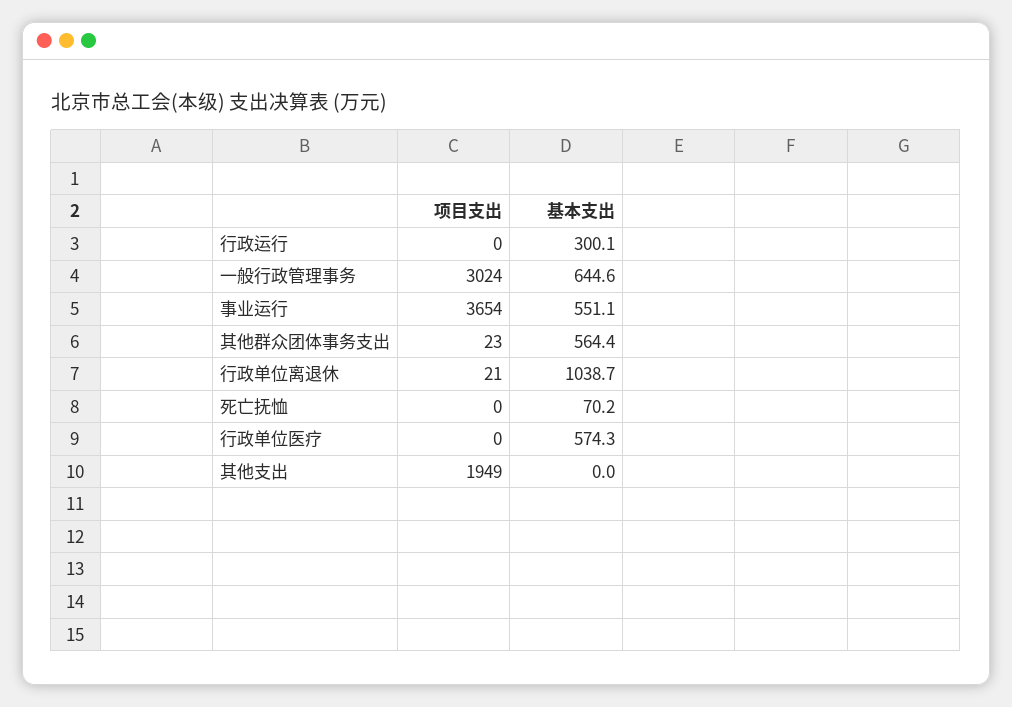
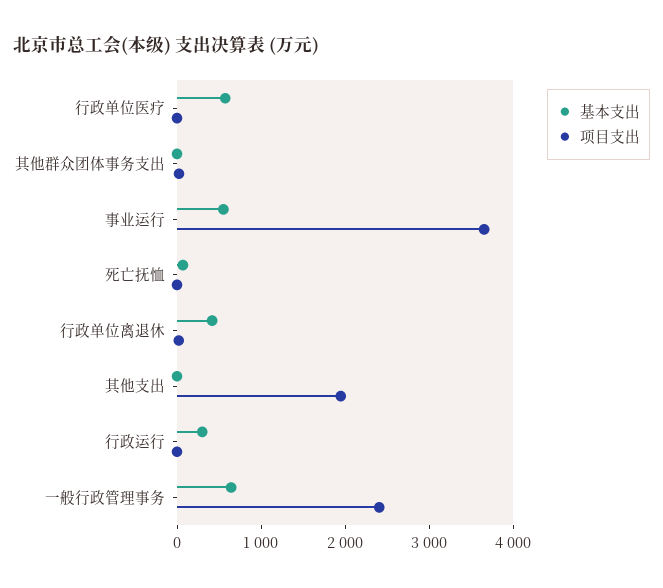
  {
    "项目支出": {
      "行政运行": 0,
-     "一般行政管理事务": 3024,
+     "一般行政管理事务": 2400,
      "事业运行": 3654,
      "其他群众团体事务支出": 23,
      "行政单位离退休": 21,
      "死亡抚恤": 0,
      "行政单位医疗": 0,
      "其他支出": 1949
    },
    "基本支出": {
      "行政运行": 300.1,
      "一般行政管理事务": 644.6,
      "事业运行": 551.1,
-     "其他群众团体事务支出": 564.4,
+     "其他群众团体事务支出": 0,
-     "行政单位离退休": 1038.7,
+     "行政单位离退休": 400,
      "死亡抚恤": 70.2,
      "行政单位医疗": 574.3,
      "其他支出": 0
    }
  }

